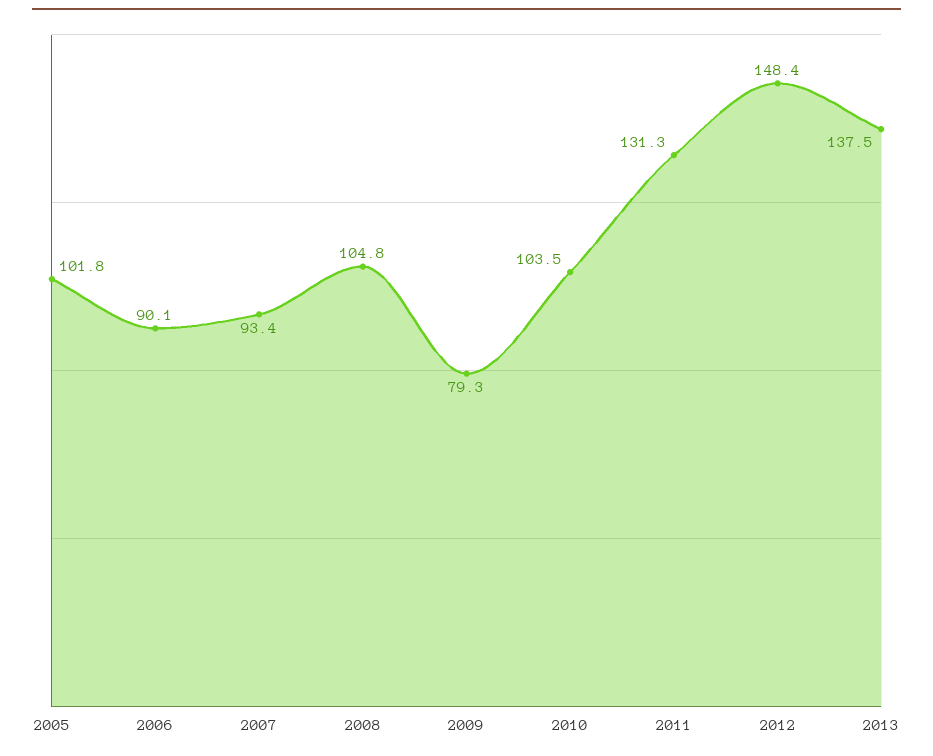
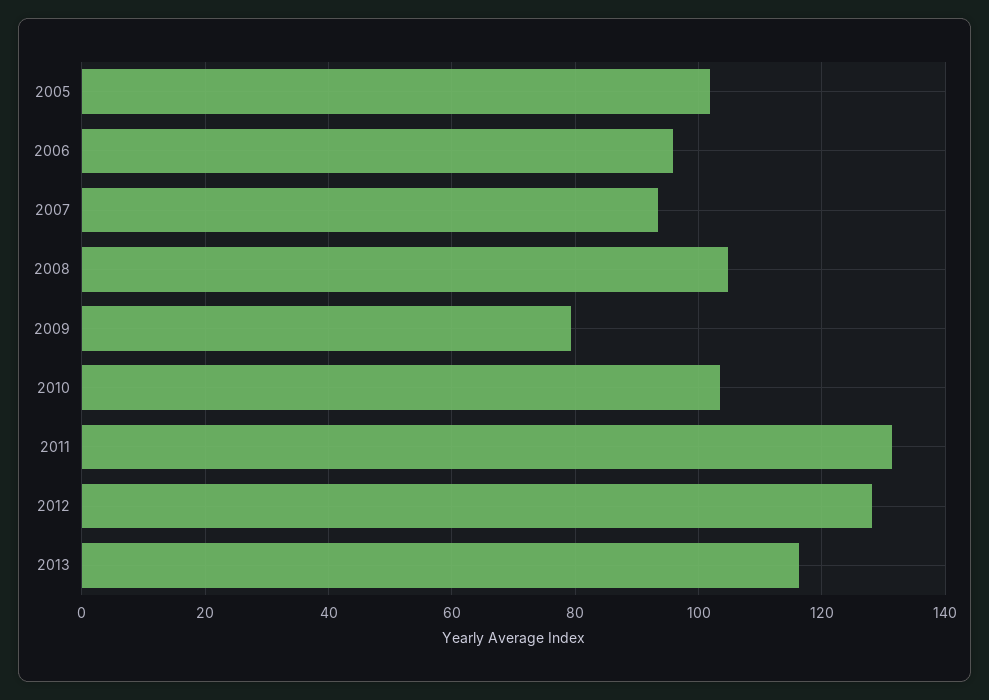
  {
    "2005": 101.8,
-   "2006": 90.1,
+   "2006": 96,
    "2007": 93.4,
    "2008": 104.8,
    "2009": 79.3,
    "2010": 103.5,
    "2011": 131.3,
-   "2012": 148.4,
+   "2012": 128,
-   "2013": 137.5
+   "2013": 116
  }

